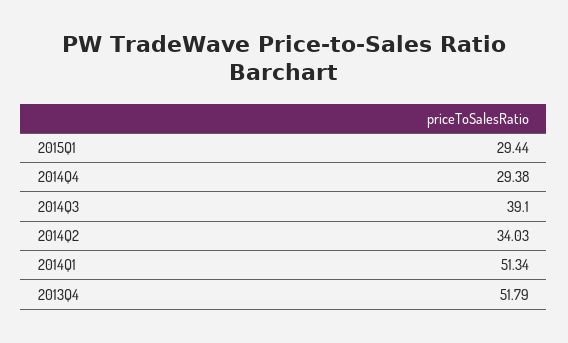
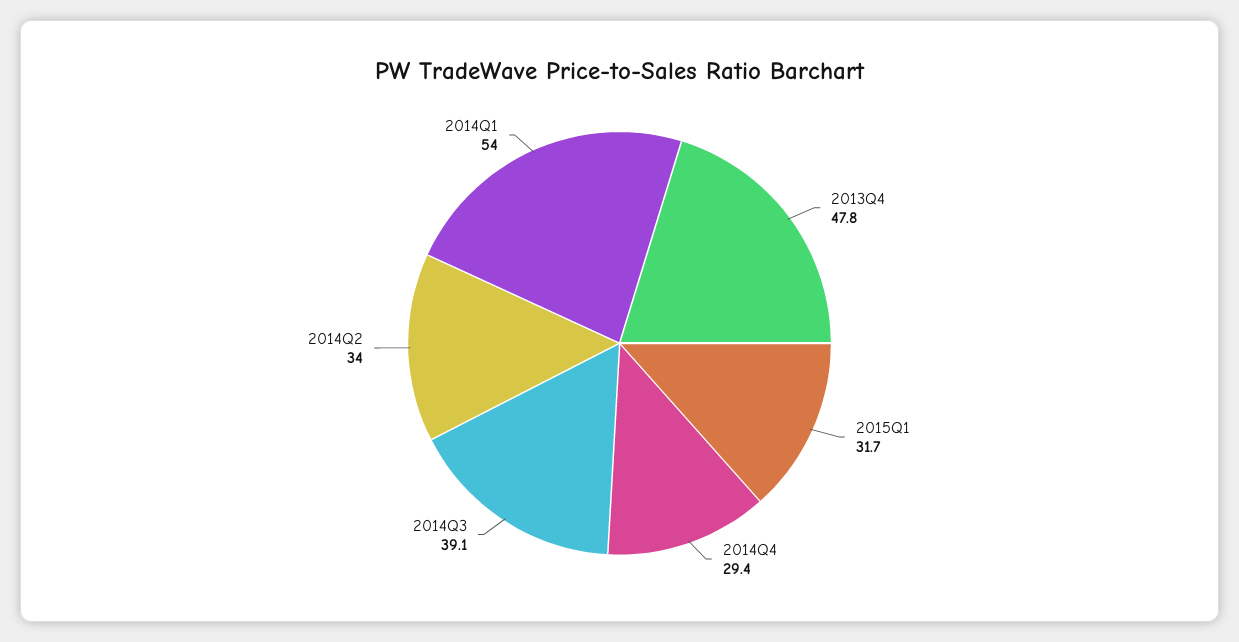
  {
-   "2015Q1": 29.44,
+   "2015Q1": 31.7,
    "2014Q4": 29.38,
    "2014Q3": 39.1,
    "2014Q2": 34.03,
-   "2014Q1": 51.34,
+   "2014Q1": 54,
-   "2013Q4": 51.79
+   "2013Q4": 47.8
  }

